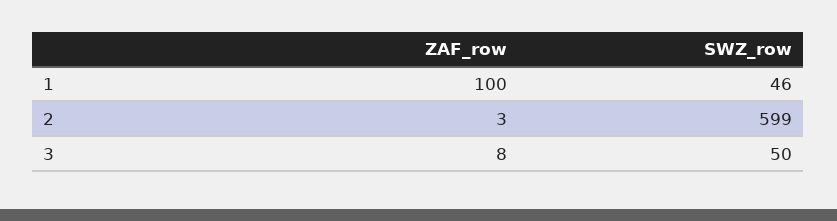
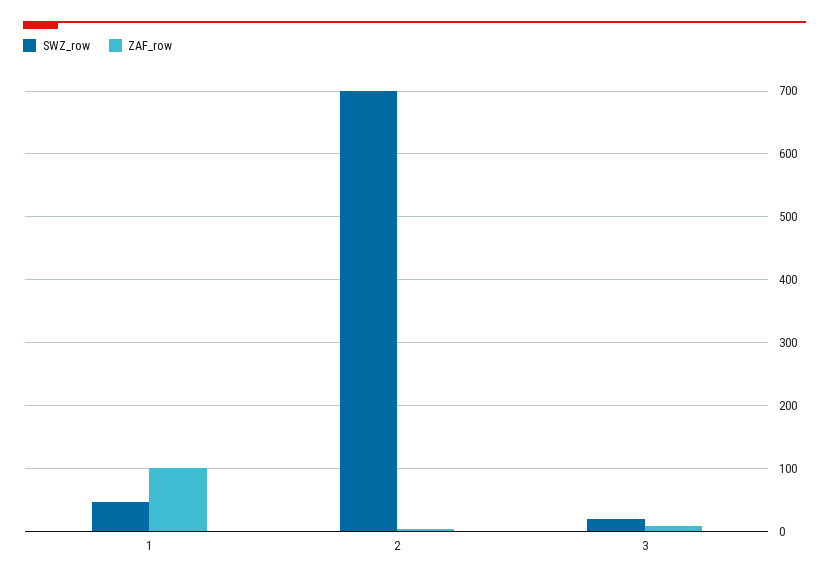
  {
    "ZAF_row": {
      "1": 100,
      "2": 3,
      "3": 8
    },
    "SWZ_row": {
      "1": 46,
-     "2": 599,
+     "2": 700,
-     "3": 50
+     "3": 20
    }
  }

